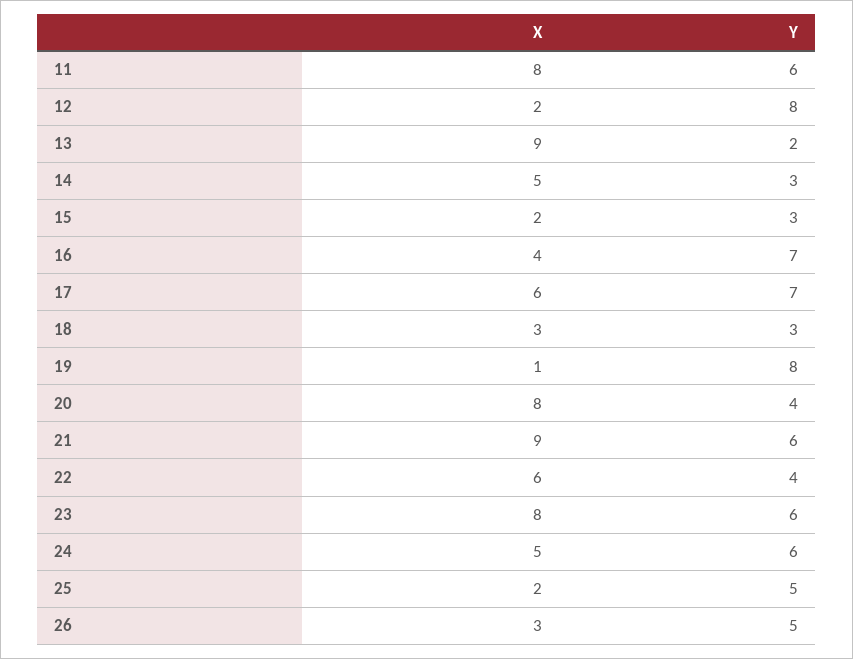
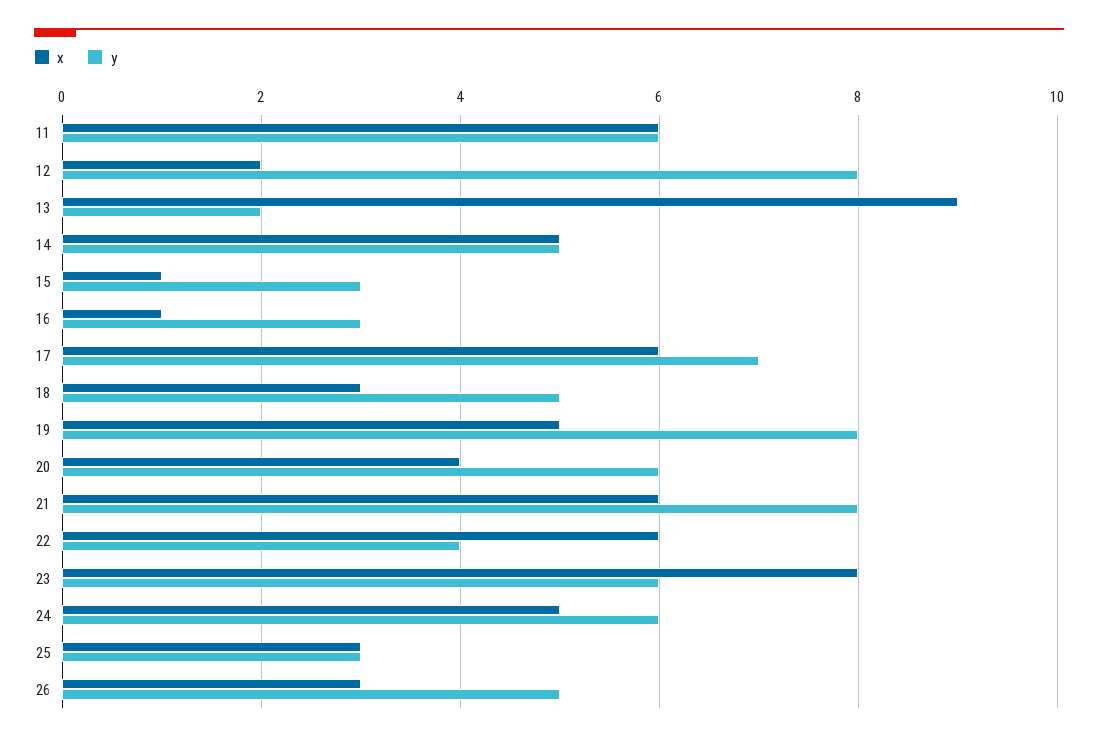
  {
    "X": {
-     "11": 8,
+     "11": 6,
      "12": 2,
      "13": 9,
      "14": 5,
-     "15": 2,
+     "15": 1,
-     "16": 4,
+     "16": 1,
      "17": 6,
      "18": 3,
-     "19": 1,
+     "19": 5,
-     "20": 8,
+     "20": 4,
-     "21": 9,
+     "21": 6,
      "22": 6,
      "23": 8,
      "24": 5,
-     "25": 2,
+     "25": 3,
      "26": 3
    },
    "Y": {
      "11": 6,
      "12": 8,
      "13": 2,
-     "14": 3,
+     "14": 5,
      "15": 3,
-     "16": 7,
+     "16": 3,
      "17": 7,
-     "18": 3,
+     "18": 5,
      "19": 8,
-     "20": 4,
+     "20": 6,
-     "21": 6,
+     "21": 8,
      "22": 4,
      "23": 6,
      "24": 6,
-     "25": 5,
+     "25": 3,
      "26": 5
    }
  }

